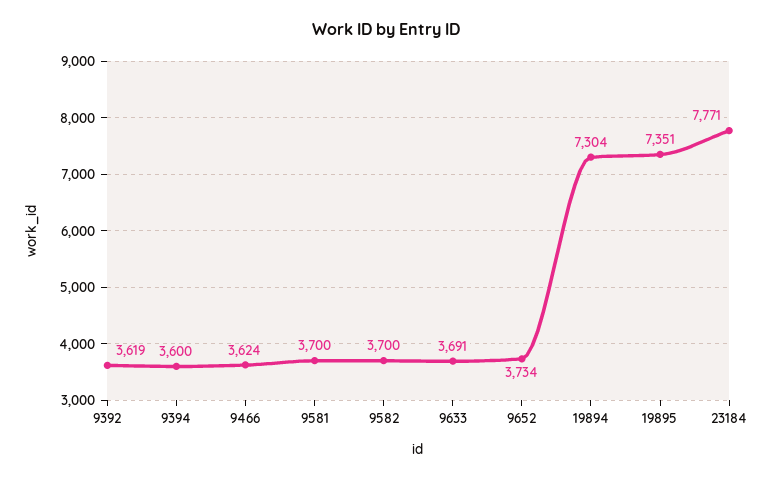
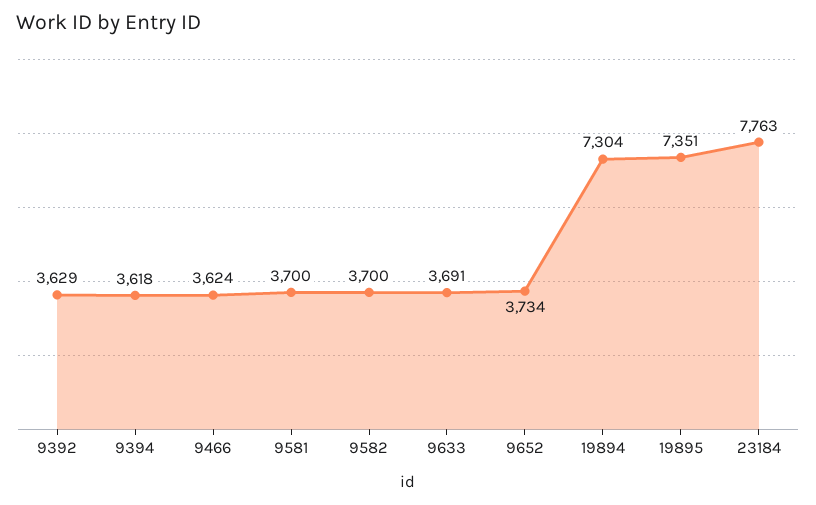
  {
-   "9392": 3619,
+   "9392": 3629,
-   "9394": 3600,
+   "9394": 3618,
    "9466": 3624,
    "9581": 3700,
    "9582": 3700,
    "9633": 3691,
    "9652": 3734,
    "19894": 7304,
    "19895": 7351,
-   "23184": 7771
+   "23184": 7763
  }

